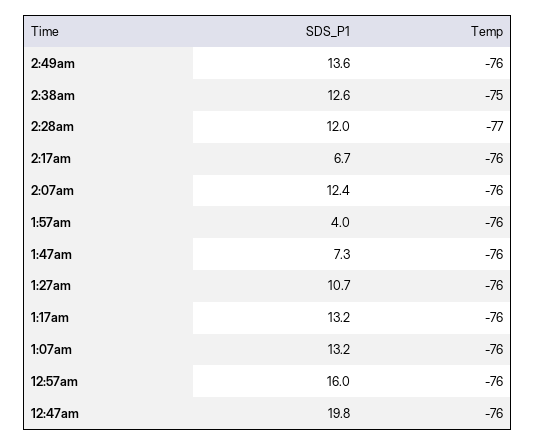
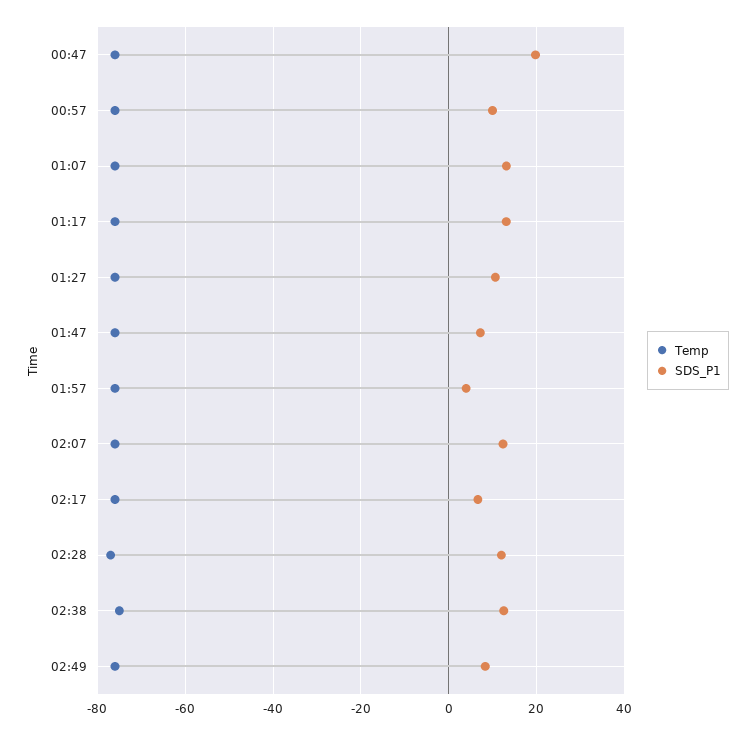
  {
    "SDS_P1": {
-     "2:49am": 13.6,
+     "2:49am": 8,
      "2:38am": 12.6,
      "2:28am": 12,
      "2:17am": 6.7,
      "2:07am": 12.4,
      "1:57am": 4,
      "1:47am": 7.3,
      "1:27am": 10.7,
      "1:17am": 13.2,
      "1:07am": 13.2,
-     "12:57am": 16,
+     "12:57am": 10,
      "12:47am": 19.8
    },
    "Temp": {
      "2:49am": -76,
      "2:38am": -75,
      "2:28am": -77,
      "2:17am": -76,
      "2:07am": -76,
      "1:57am": -76,
      "1:47am": -76,
      "1:27am": -76,
      "1:17am": -76,
      "1:07am": -76,
      "12:57am": -76,
      "12:47am": -76
    }
  }

